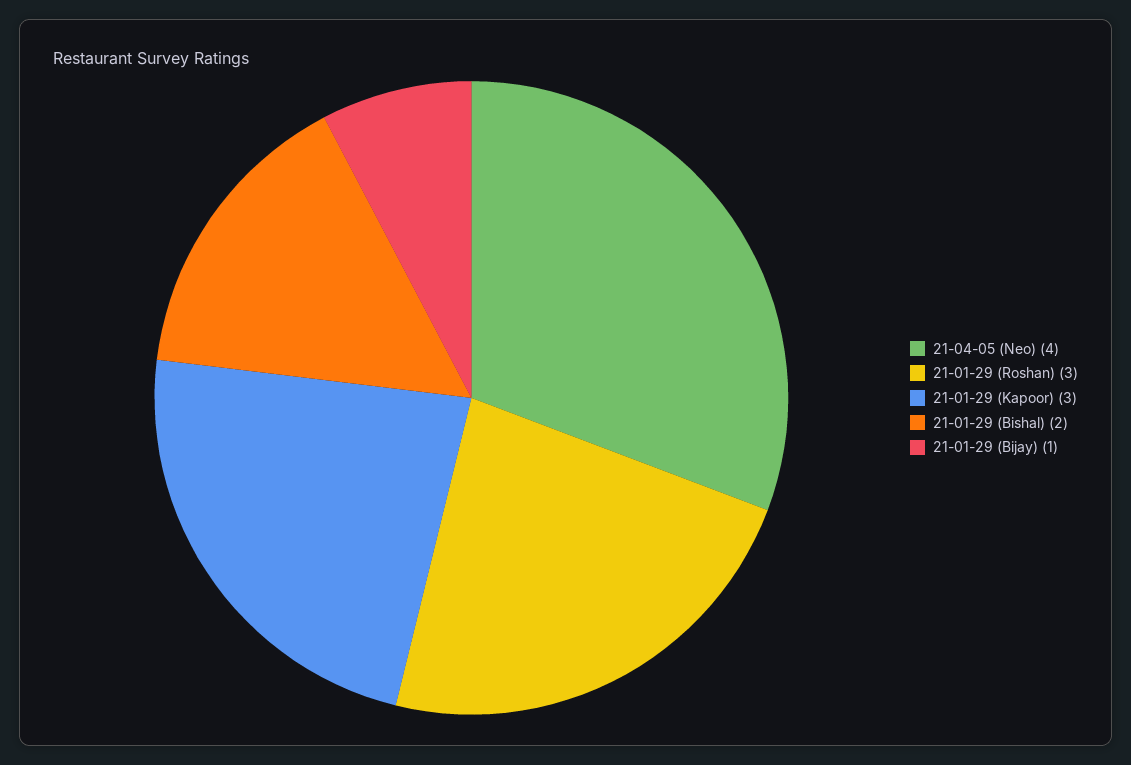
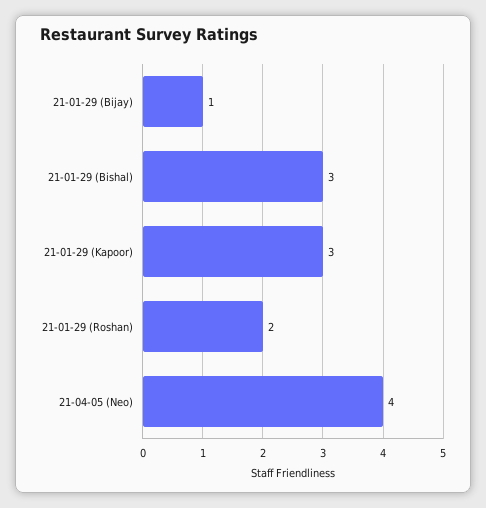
  {
    "21-04-05 (Neo)": 4,
-   "21-01-29 (Roshan)": 3,
+   "21-01-29 (Roshan)": 2,
    "21-01-29 (Kapoor)": 3,
-   "21-01-29 (Bishal)": 2,
+   "21-01-29 (Bishal)": 3,
    "21-01-29 (Bijay)": 1
  }

